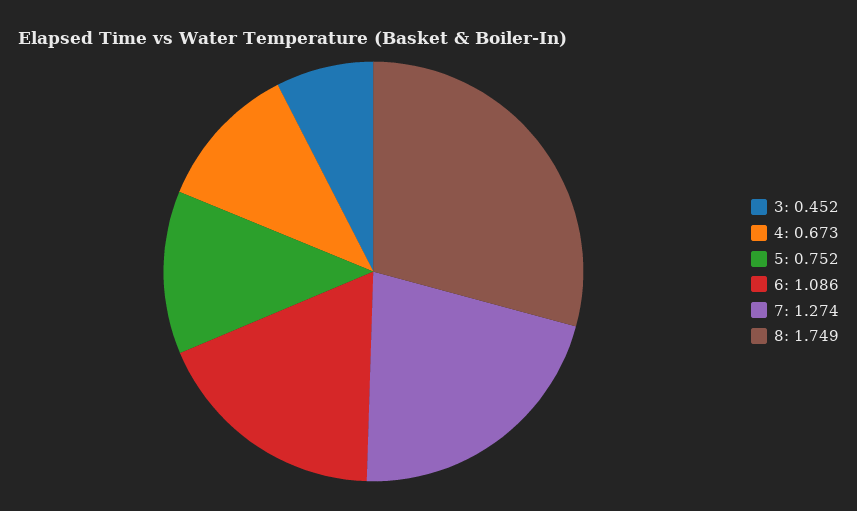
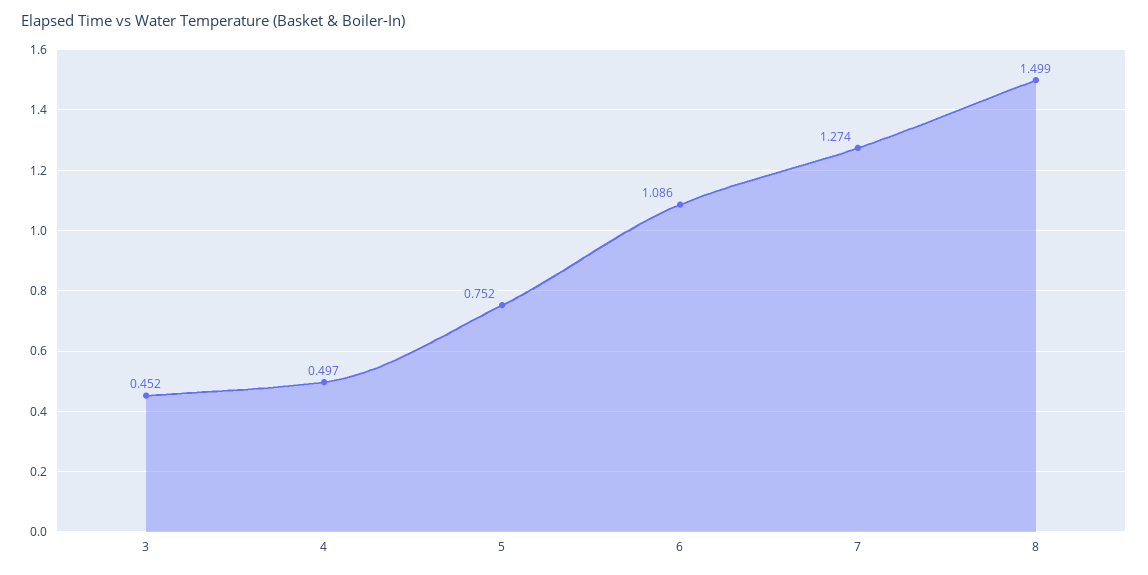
  {
    "3": 0.452,
-   "4": 0.673,
+   "4": 0.497,
    "5": 0.752,
    "6": 1.086,
    "7": 1.274,
-   "8": 1.749
+   "8": 1.499
  }

